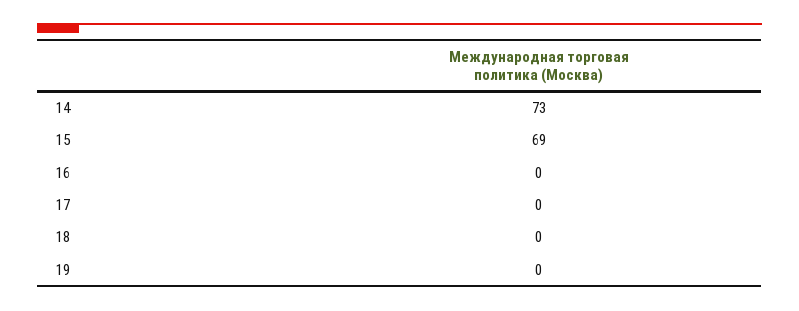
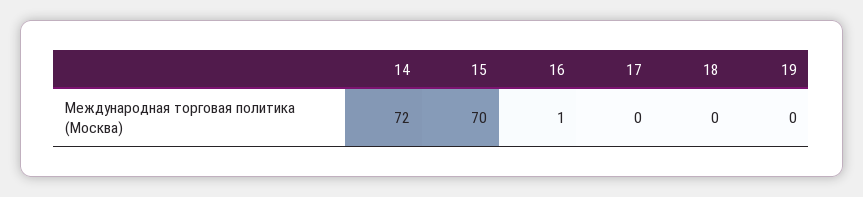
  {
-   "14": 73,
+   "14": 72,
-   "15": 69,
+   "15": 70,
-   "16": 0,
+   "16": 1,
    "17": 0,
    "18": 0,
    "19": 0
  }

